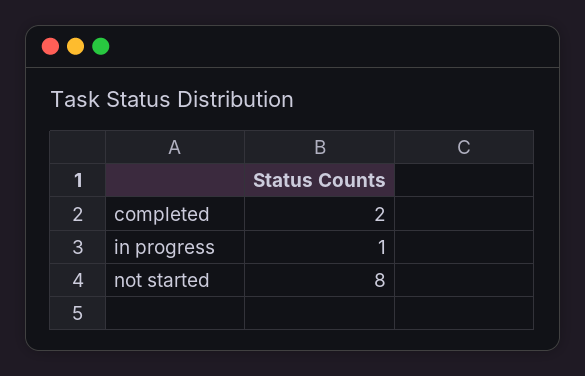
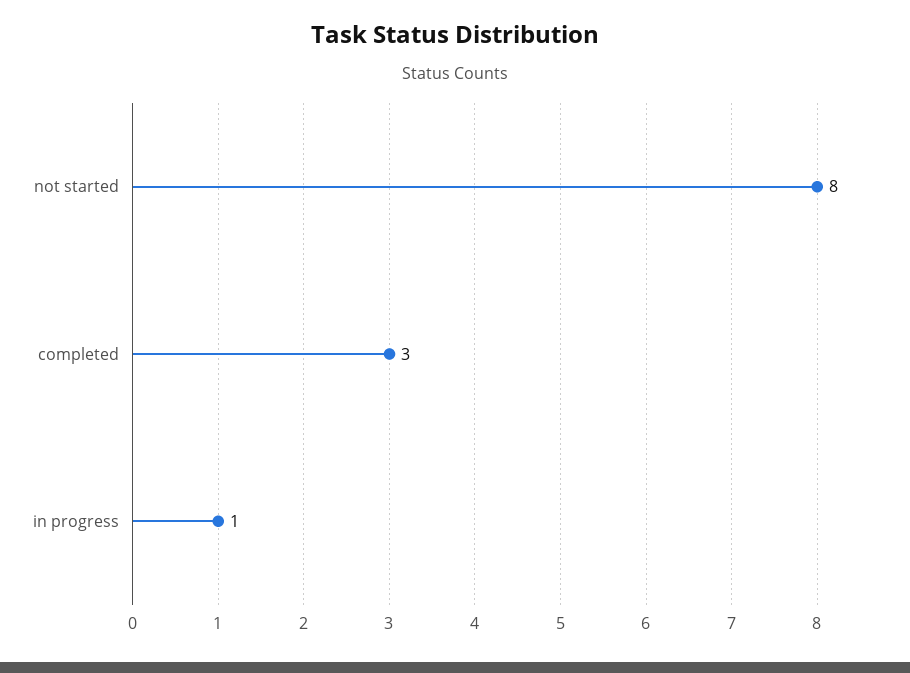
  {
-   "completed": 2,
+   "completed": 3,
    "in progress": 1,
    "not started": 8
  }

